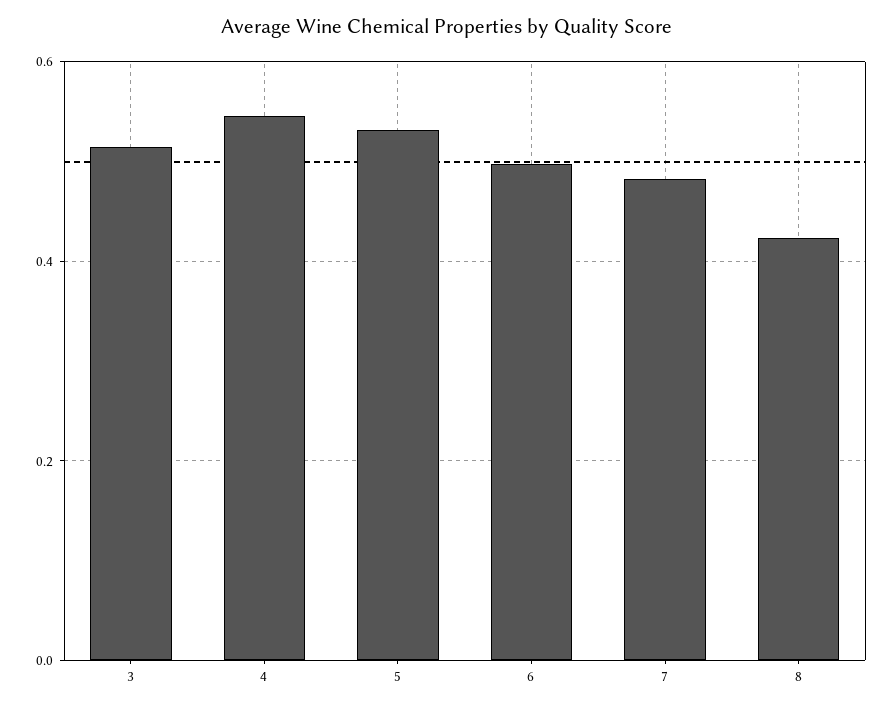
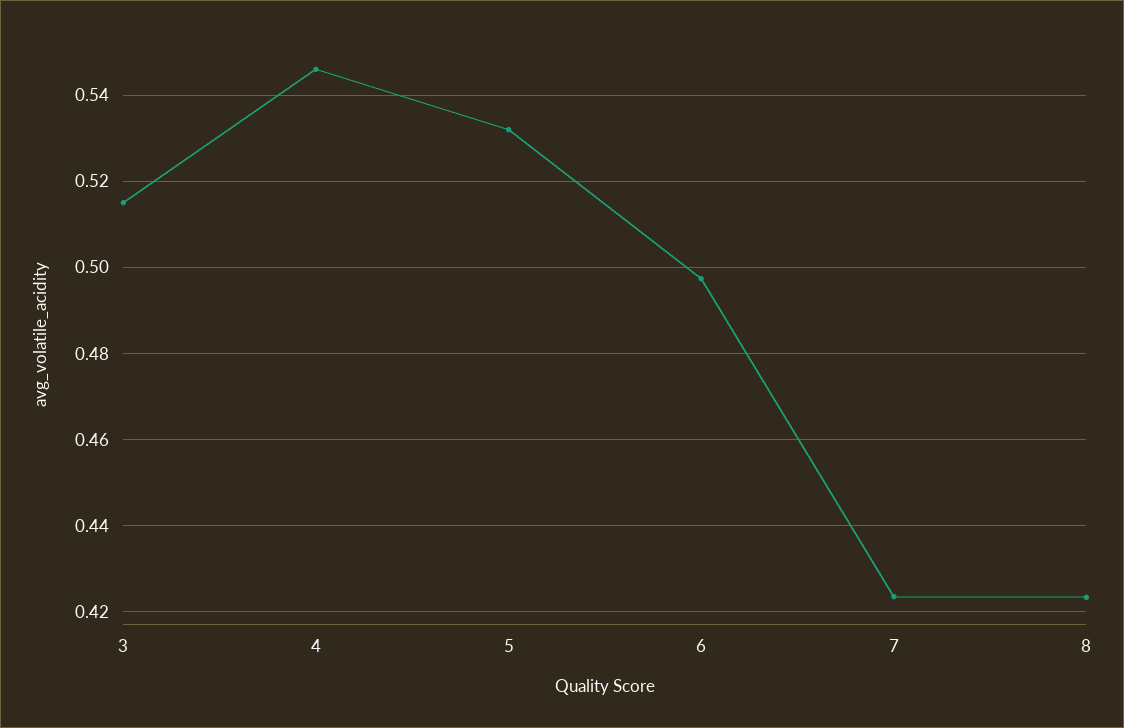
  {
    "3": 0.516,
    "4": 0.546,
    "5": 0.532,
    "6": 0.498,
-   "7": 0.48,
+   "7": 0.424,
    "8": 0.424
  }

